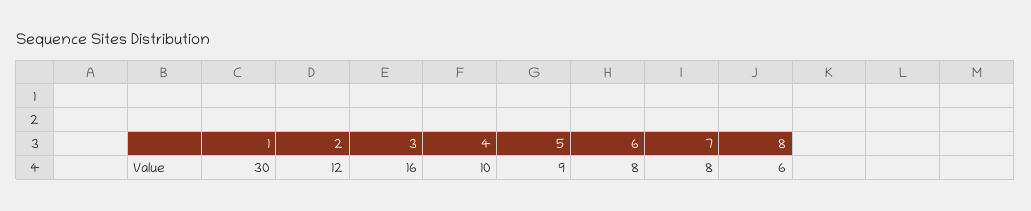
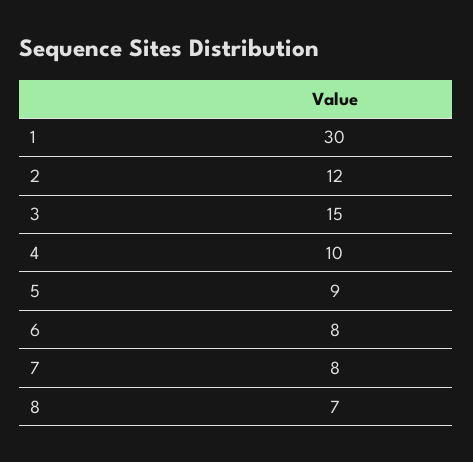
  {
    "1": 30,
    "2": 12,
-   "3": 16,
+   "3": 15,
    "4": 10,
    "5": 9,
    "6": 8,
    "7": 8,
-   "8": 6
+   "8": 7
  }

